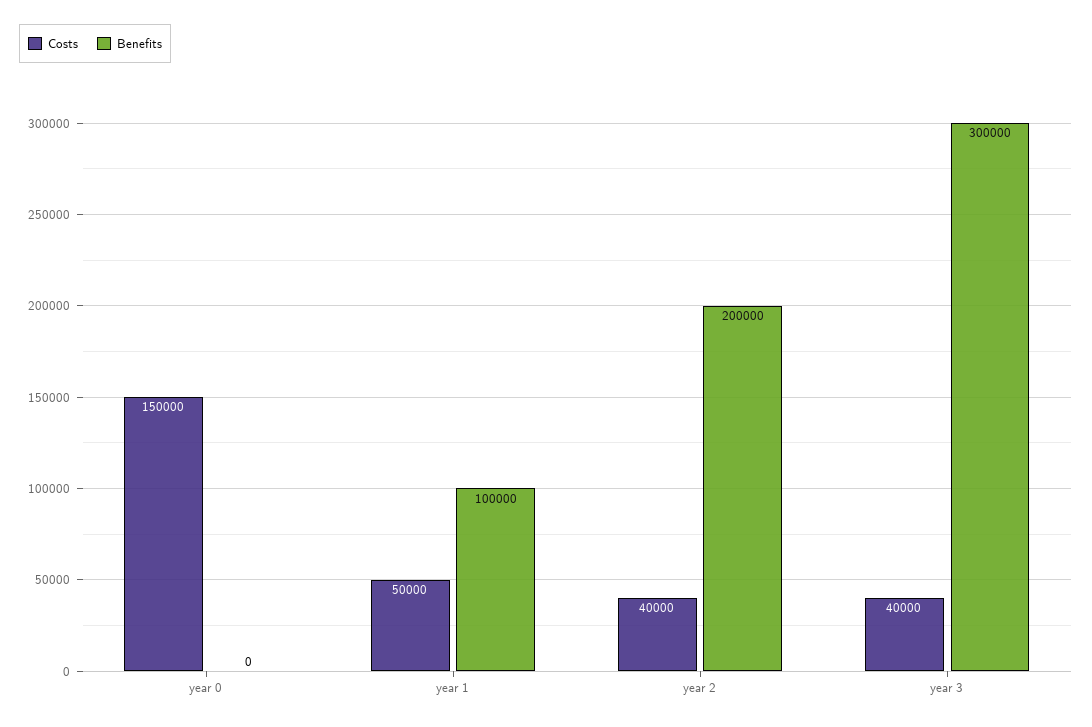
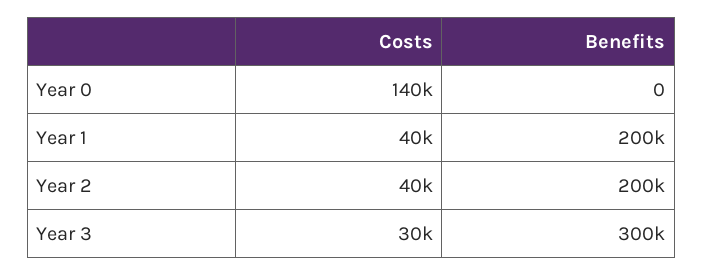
  {
    "Costs": {
-     "year 0": 150000,
+     "year 0": 140000,
-     "year 1": 50000,
+     "year 1": 40000,
      "year 2": 40000,
-     "year 3": 40000
+     "year 3": 30000
    },
    "Benefits": {
      "year 0": 0,
-     "year 1": 100000,
+     "year 1": 200000,
      "year 2": 200000,
      "year 3": 300000
    }
  }

